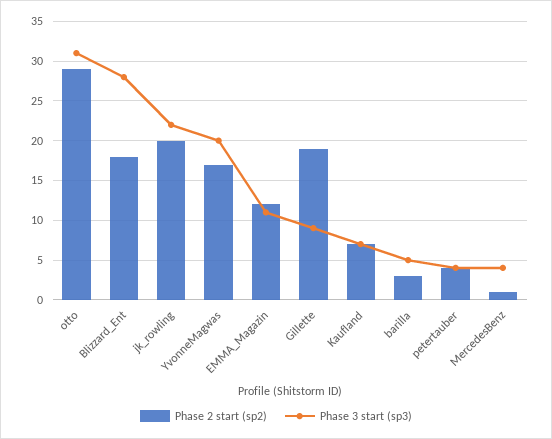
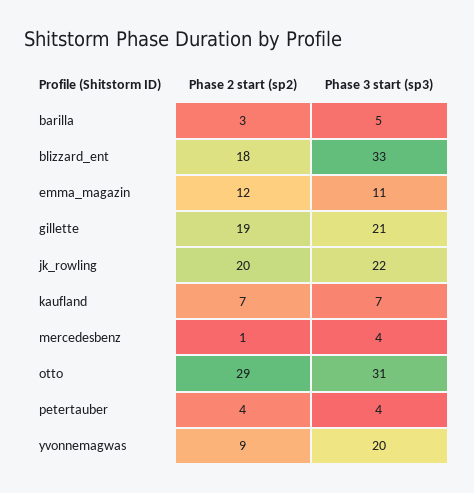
  {
    "Phase 2 start (sp2)": {
      "otto": 29,
      "Blizzard_Ent": 18,
      "jk_rowling": 20,
-     "YvonneMagwas": 17,
+     "YvonneMagwas": 9,
      "EMMA_Magazin": 12,
      "Gillette": 19,
      "Kaufland": 7,
      "barilla": 3,
      "petertauber": 4,
      "MercedesBenz": 1
    },
    "Phase 3 start (sp3)": {
      "otto": 31,
-     "Blizzard_Ent": 28,
+     "Blizzard_Ent": 33,
      "jk_rowling": 22,
      "YvonneMagwas": 20,
      "EMMA_Magazin": 11,
-     "Gillette": 9,
+     "Gillette": 21,
      "Kaufland": 7,
      "barilla": 5,
      "petertauber": 4,
      "MercedesBenz": 4
    }
  }

